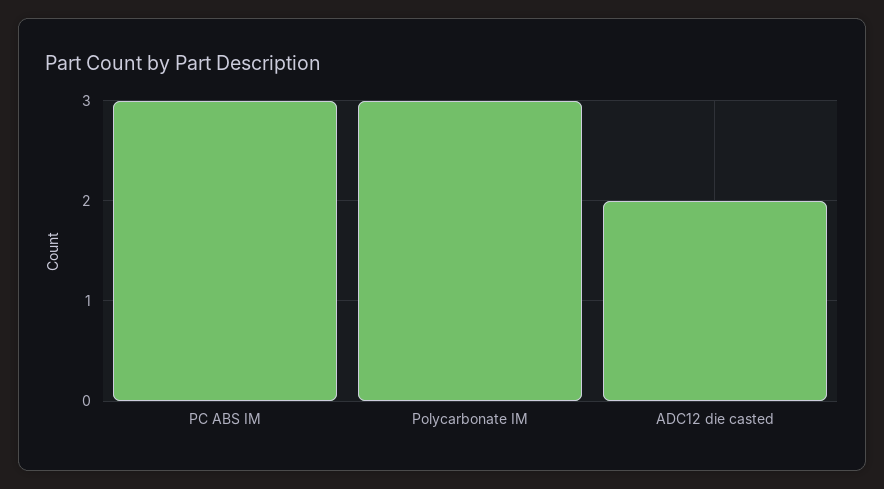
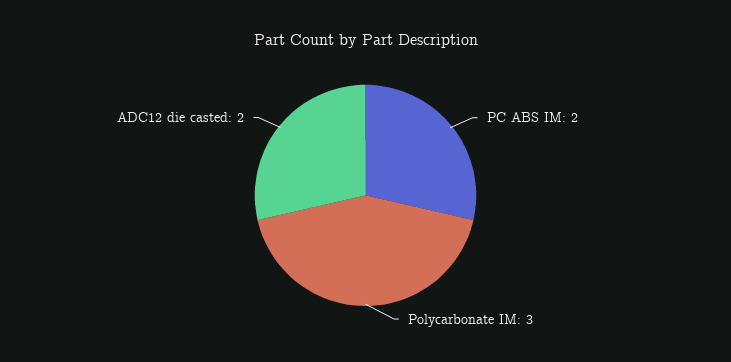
  {
-   "PC ABS IM": 3,
+   "PC ABS IM": 2,
    "Polycarbonate IM": 3,
    "ADC12 die casted": 2
  }

